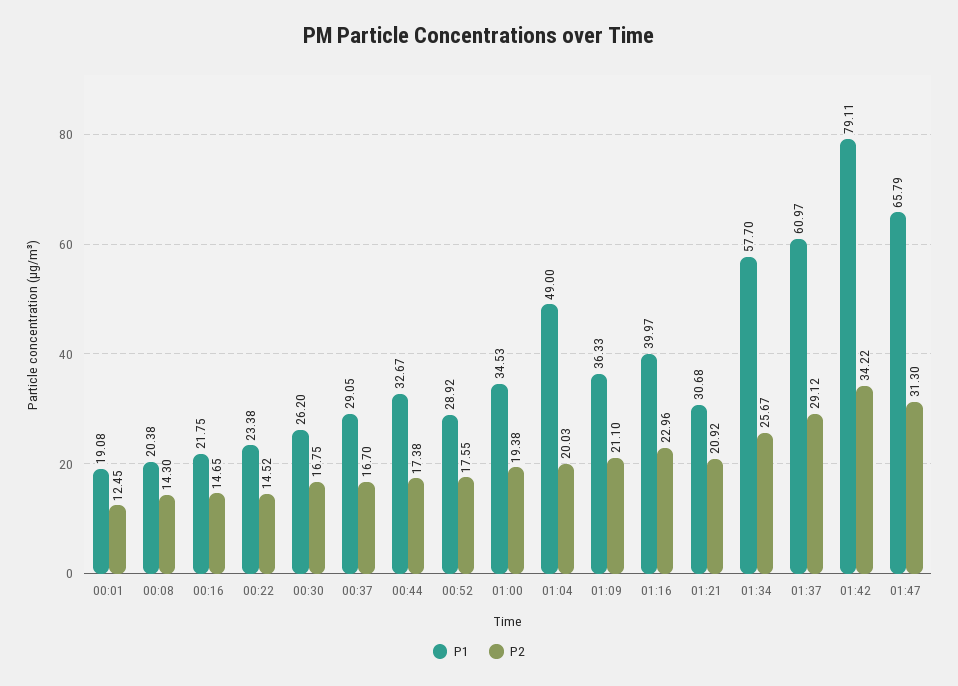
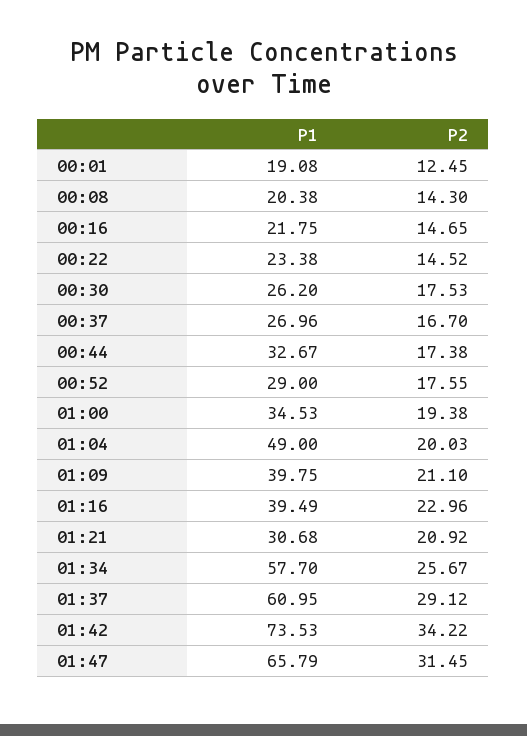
  {
    "P1": {
      "00:01": 19.08,
      "00:08": 20.38,
      "00:16": 21.75,
      "00:22": 23.38,
      "00:30": 26.2,
-     "00:37": 29.05,
+     "00:37": 26.96,
      "00:44": 32.67,
-     "00:52": 28.92,
+     "00:52": 29,
      "01:00": 34.53,
      "01:04": 49,
-     "01:09": 36.33,
+     "01:09": 39.75,
-     "01:16": 39.97,
+     "01:16": 39.49,
      "01:21": 30.68,
      "01:34": 57.7,
-     "01:37": 60.97,
+     "01:37": 60.95,
-     "01:42": 79.11,
+     "01:42": 73.53,
      "01:47": 65.79
    },
    "P2": {
      "00:01": 12.45,
      "00:08": 14.3,
      "00:16": 14.65,
      "00:22": 14.52,
-     "00:30": 16.75,
+     "00:30": 17.53,
      "00:37": 16.7,
      "00:44": 17.38,
      "00:52": 17.55,
      "01:00": 19.38,
      "01:04": 20.03,
      "01:09": 21.1,
      "01:16": 22.96,
      "01:21": 20.92,
      "01:34": 25.67,
      "01:37": 29.12,
      "01:42": 34.22,
-     "01:47": 31.3
+     "01:47": 31.45
    }
  }

